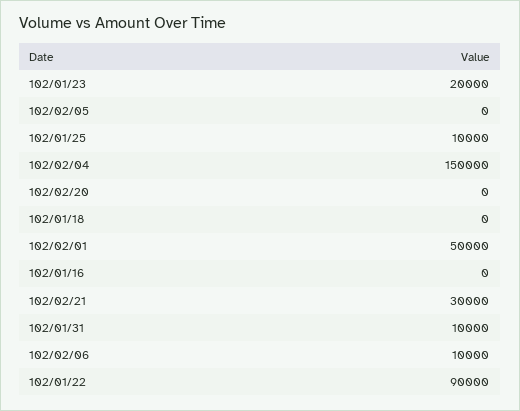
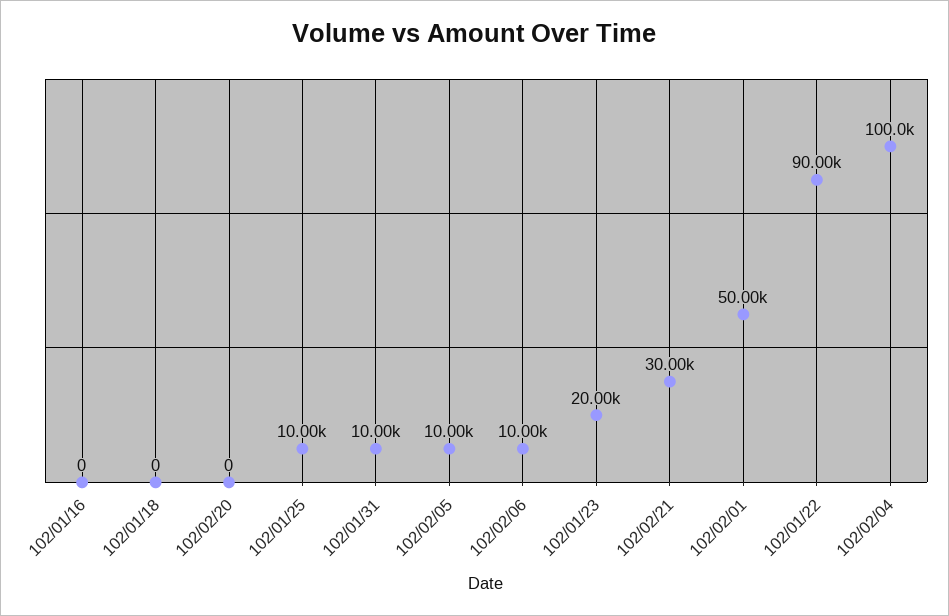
  {
    "102/01/23": 20000,
-   "102/02/05": 0,
+   "102/02/05": 10000,
    "102/01/25": 10000,
-   "102/02/04": 150000,
+   "102/02/04": 100000,
    "102/02/20": 0,
    "102/01/18": 0,
    "102/02/01": 50000,
    "102/01/16": 0,
    "102/02/21": 30000,
    "102/01/31": 10000,
    "102/02/06": 10000,
    "102/01/22": 90000
  }

